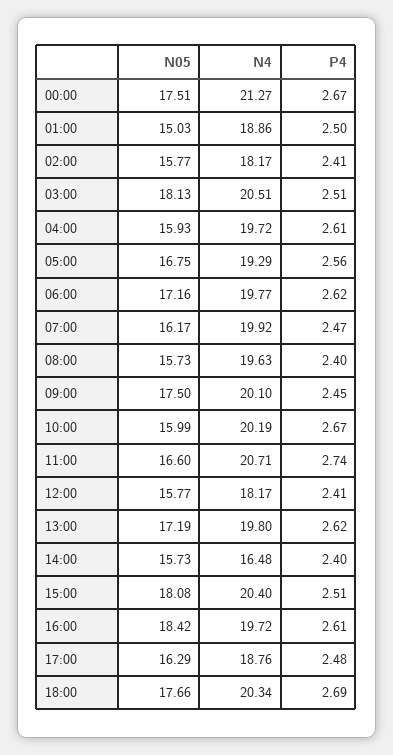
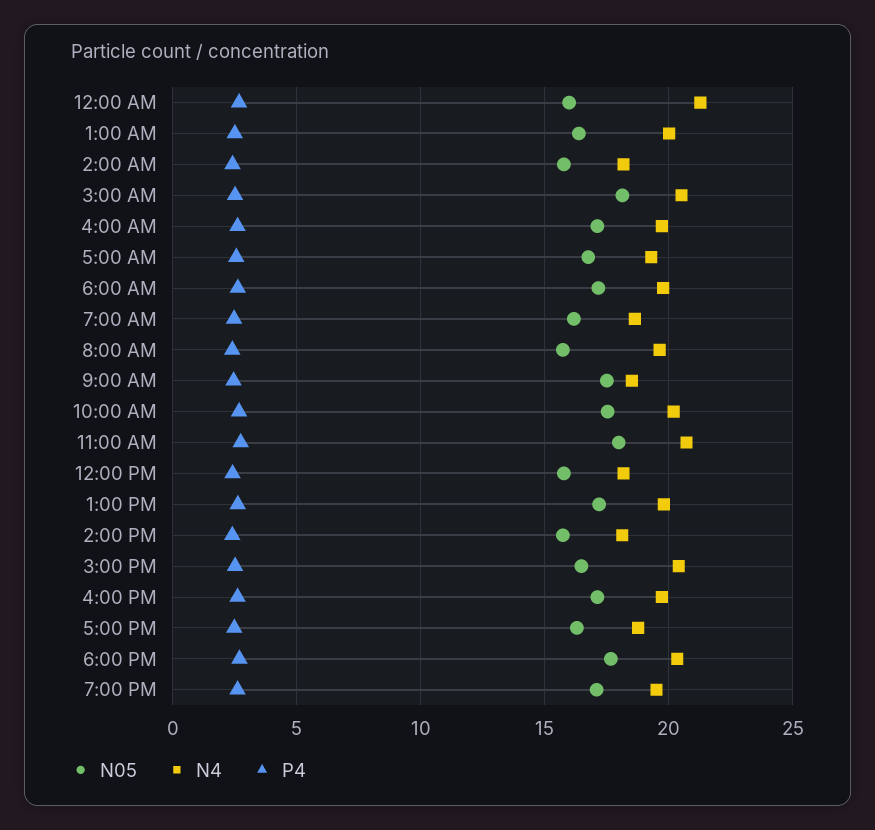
  {
    "N05": {
-     "00:00": 17.51,
+     "00:00": 16,
-     "01:00": 15.03,
+     "01:00": 16.5,
      "02:00": 15.77,
      "03:00": 18.13,
-     "04:00": 15.93,
+     "04:00": 17,
      "05:00": 16.75,
      "06:00": 17.16,
      "07:00": 16.17,
      "08:00": 15.73,
      "09:00": 17.5,
-     "10:00": 15.99,
+     "10:00": 17.5,
-     "11:00": 16.6,
+     "11:00": 18,
      "12:00": 15.77,
      "13:00": 17.19,
      "14:00": 15.73,
-     "15:00": 18.08,
+     "15:00": 16.5,
-     "16:00": 18.42,
+     "16:00": 17,
      "17:00": 16.29,
-     "18:00": 17.66
+     "18:00": 17.66,
+     "7:00 PM": 17
    },
    "N4": {
      "00:00": 21.27,
-     "01:00": 18.86,
+     "01:00": 20,
      "02:00": 18.17,
      "03:00": 20.51,
      "04:00": 19.72,
      "05:00": 19.29,
      "06:00": 19.77,
-     "07:00": 19.92,
+     "07:00": 18.5,
      "08:00": 19.63,
-     "09:00": 20.1,
+     "09:00": 18.5,
      "10:00": 20.19,
      "11:00": 20.71,
      "12:00": 18.17,
      "13:00": 19.8,
-     "14:00": 16.48,
+     "14:00": 18,
      "15:00": 20.4,
      "16:00": 19.72,
      "17:00": 18.76,
-     "18:00": 20.34
+     "18:00": 20.34,
+     "7:00 PM": 19.5
    },
    "P4": {
      "00:00": 2.67,
      "01:00": 2.5,
      "02:00": 2.41,
      "03:00": 2.51,
      "04:00": 2.61,
      "05:00": 2.56,
      "06:00": 2.62,
      "07:00": 2.47,
      "08:00": 2.4,
      "09:00": 2.45,
      "10:00": 2.67,
      "11:00": 2.74,
      "12:00": 2.41,
      "13:00": 2.62,
      "14:00": 2.4,
      "15:00": 2.51,
      "16:00": 2.61,
      "17:00": 2.48,
-     "18:00": 2.69
+     "18:00": 2.69,
+     "7:00 PM": 2.5
    }
  }

